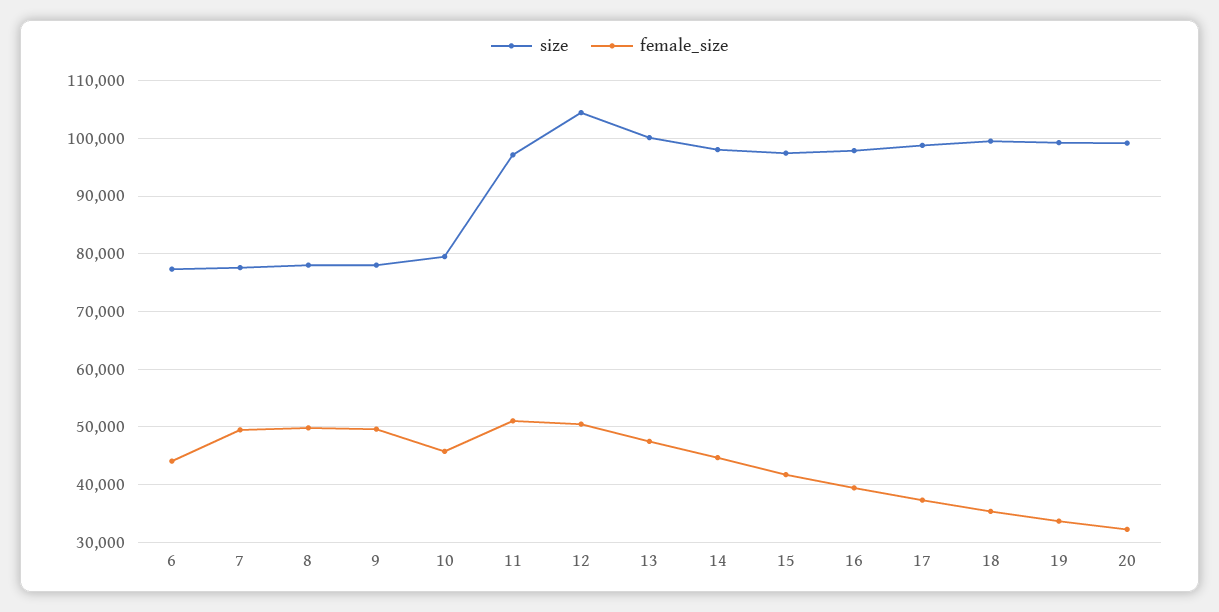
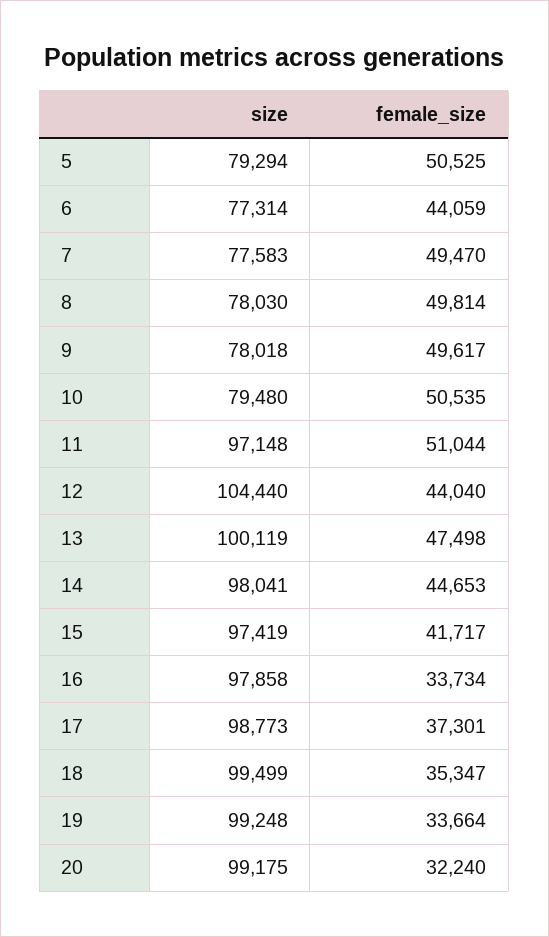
  {
    "size": {
      "6": 77314,
      "7": 77583,
      "8": 78030,
      "9": 78018,
      "10": 79480,
      "11": 97148,
      "12": 104440,
      "13": 100119,
      "14": 98041,
      "15": 97419,
      "16": 97858,
      "17": 98773,
      "18": 99499,
      "19": 99248,
-     "20": 99175
+     "20": 99175,
+     "5": 79294
    },
    "female_size": {
      "6": 44059,
      "7": 49470,
      "8": 49814,
      "9": 49617,
-     "10": 46000,
+     "10": 50535,
      "11": 51044,
-     "12": 50000,
+     "12": 44040,
      "13": 47498,
      "14": 44653,
      "15": 41717,
-     "16": 40000,
+     "16": 33734,
      "17": 37301,
      "18": 35347,
      "19": 33664,
-     "20": 32240
+     "20": 32240,
+     "5": 50525
    }
  }

